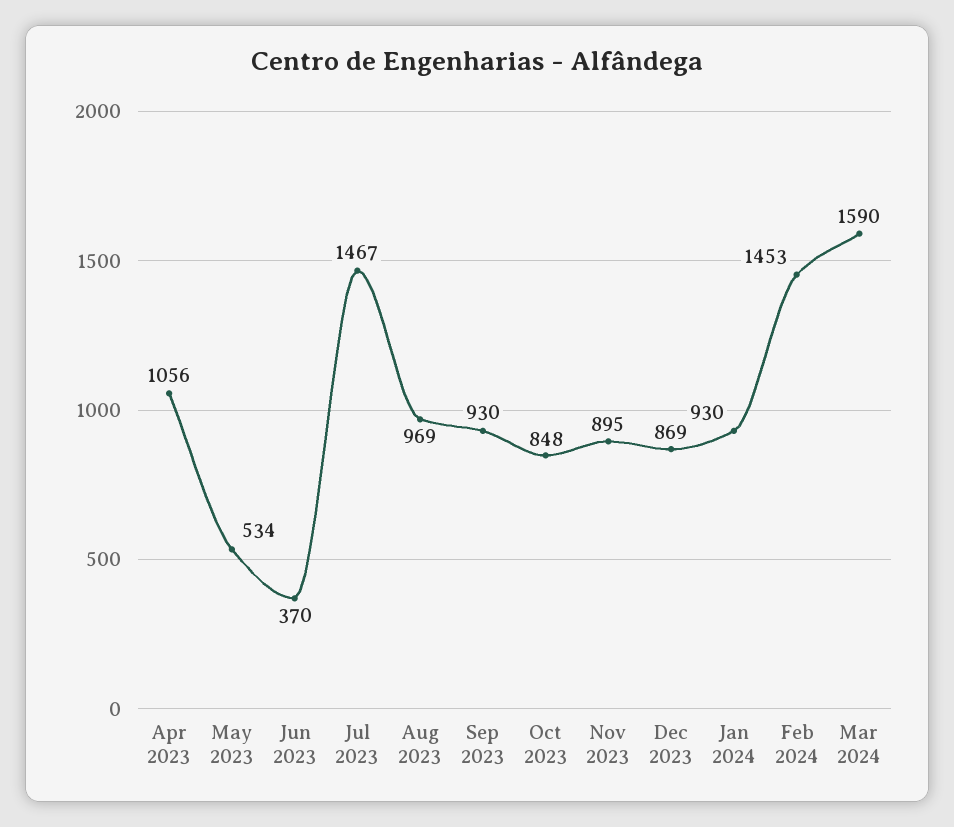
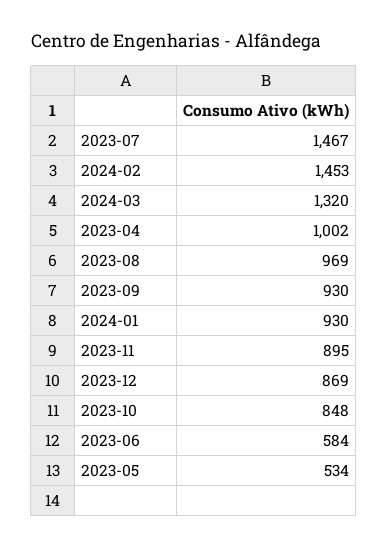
  {
-   "Apr 2023": 1056,
+   "Apr 2023": 1002,
    "May 2023": 534,
-   "Jun 2023": 370,
+   "Jun 2023": 584,
    "Jul 2023": 1467,
    "Aug 2023": 969,
    "Sep 2023": 930,
    "Oct 2023": 848,
    "Nov 2023": 895,
    "Dec 2023": 869,
    "Jan 2024": 930,
    "Feb 2024": 1453,
-   "Mar 2024": 1590
+   "Mar 2024": 1320
  }

